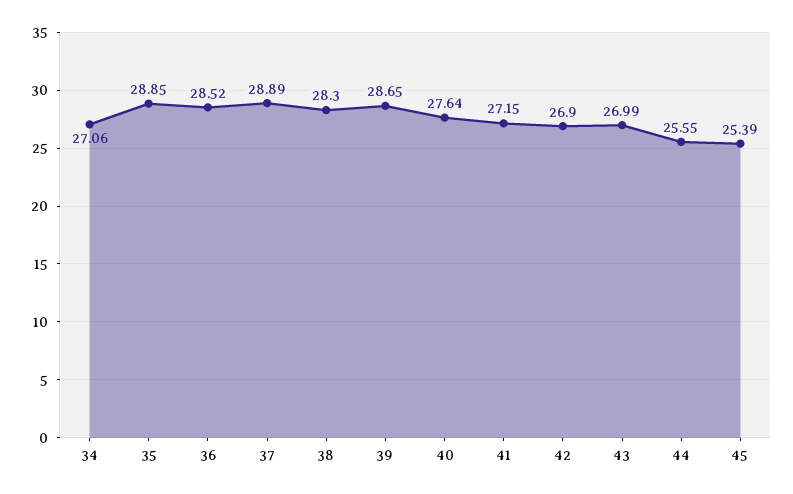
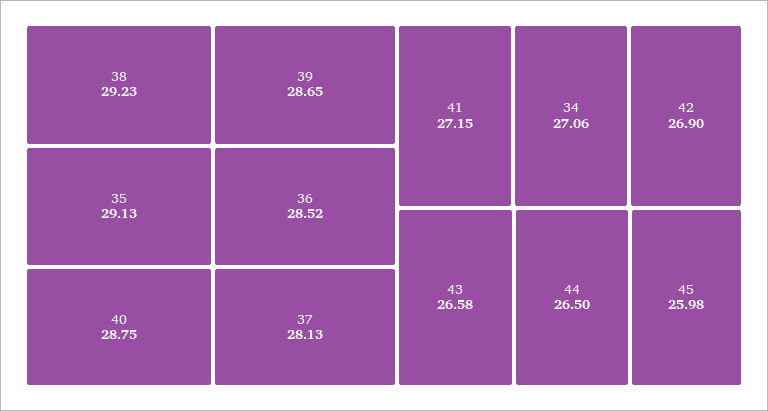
  {
    "34": 27.06,
-   "35": 28.85,
+   "35": 29.13,
    "36": 28.52,
-   "37": 28.89,
+   "37": 28.13,
-   "38": 28.3,
+   "38": 29.23,
    "39": 28.65,
-   "40": 27.64,
+   "40": 28.75,
    "41": 27.15,
    "42": 26.9,
-   "43": 26.99,
+   "43": 26.58,
-   "44": 25.55,
+   "44": 26.5,
-   "45": 25.39
+   "45": 25.98
  }

